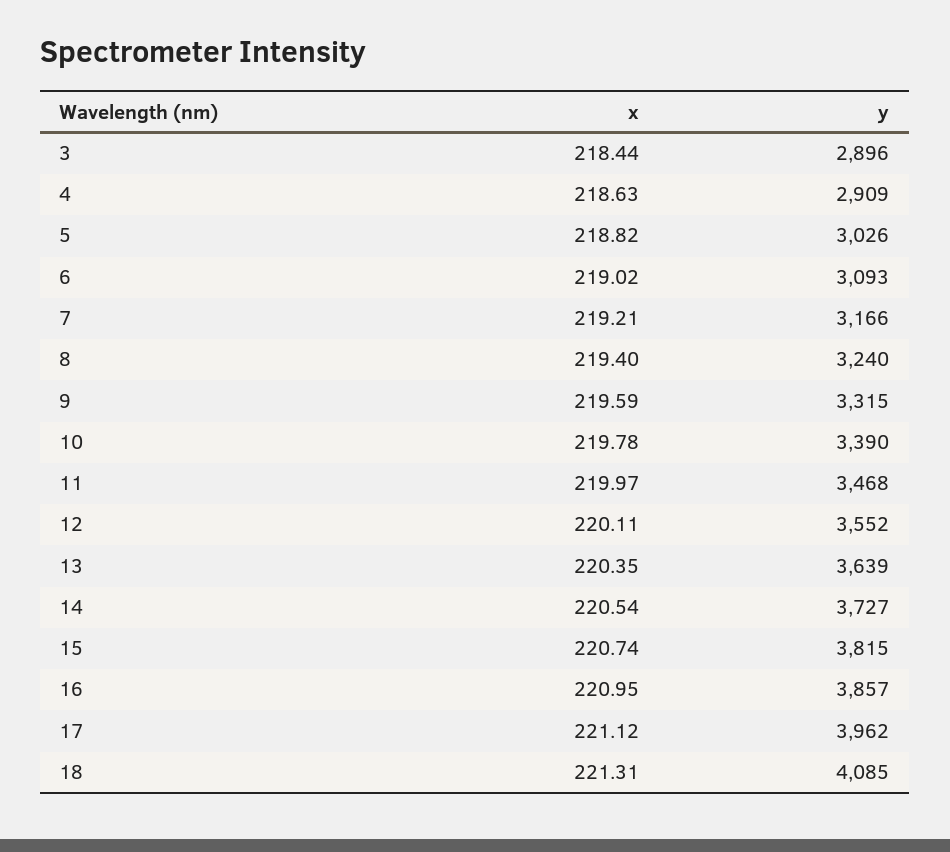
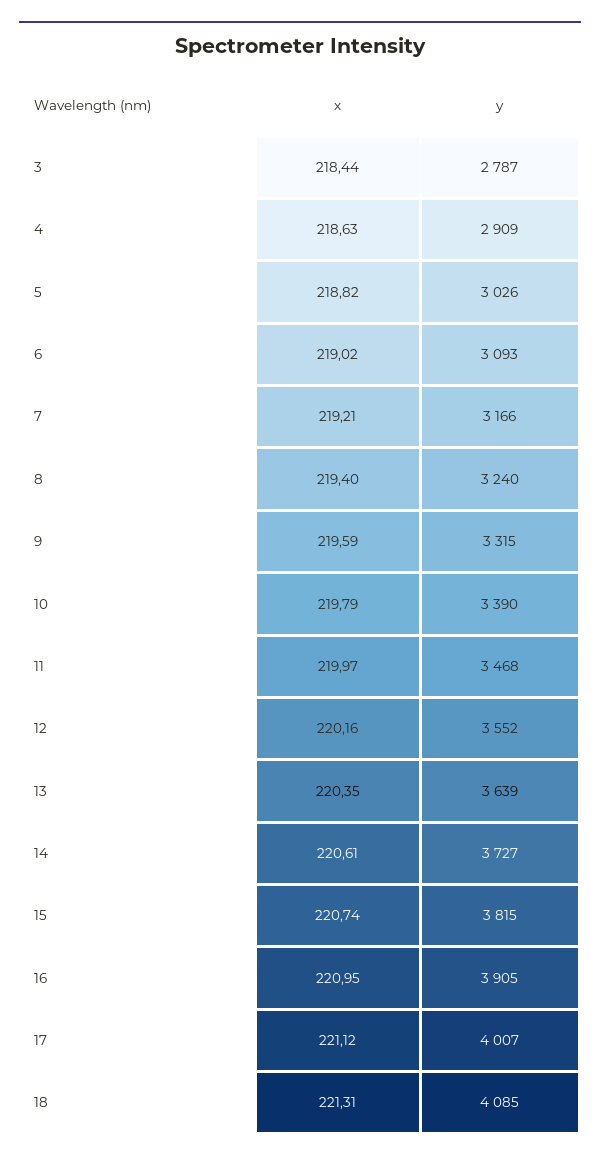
  {
    "x": {
      "3": 218.44,
      "4": 218.63,
      "5": 218.82,
      "6": 219.02,
      "7": 219.21,
      "8": 219.4,
      "9": 219.59,
-     "10": 219.78,
+     "10": 219.79,
      "11": 219.97,
-     "12": 220.11,
+     "12": 220.16,
      "13": 220.35,
-     "14": 220.54,
+     "14": 220.61,
      "15": 220.74,
      "16": 220.95,
      "17": 221.12,
      "18": 221.31
    },
    "y": {
-     "3": 2896,
+     "3": 2787,
      "4": 2909,
      "5": 3026,
      "6": 3093,
      "7": 3166,
      "8": 3240,
      "9": 3315,
      "10": 3390,
      "11": 3468,
      "12": 3552,
      "13": 3639,
      "14": 3727,
      "15": 3815,
-     "16": 3857,
+     "16": 3905,
-     "17": 3962,
+     "17": 4007,
      "18": 4085
    }
  }

